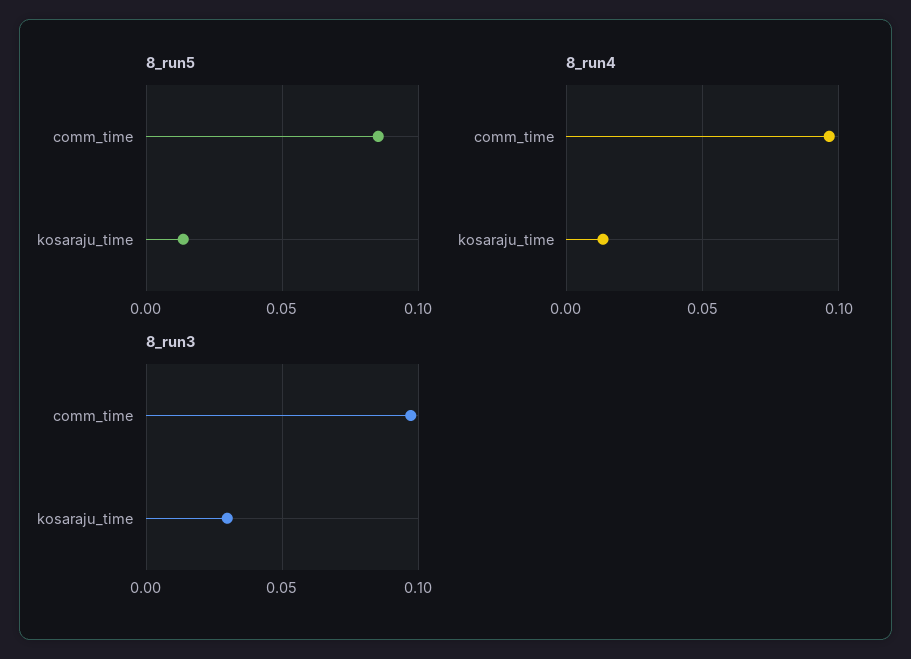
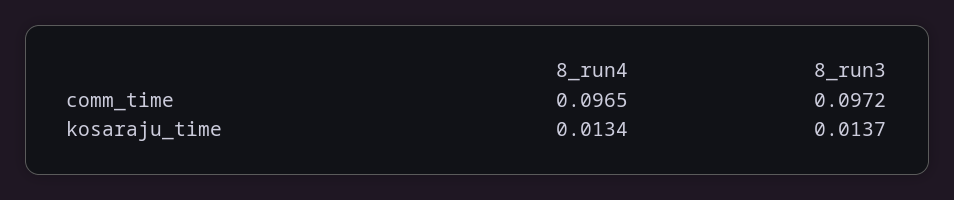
  {
-   "8_run5": {
-     "comm_time": 0.085,
-     "kosaraju_time": 0.015
-   },
    "8_run4": {
      "comm_time": 0.0965,
      "kosaraju_time": 0.0134
    },
    "8_run3": {
      "comm_time": 0.0972,
-     "kosaraju_time": 0.03
+     "kosaraju_time": 0.0137
    }
  }

